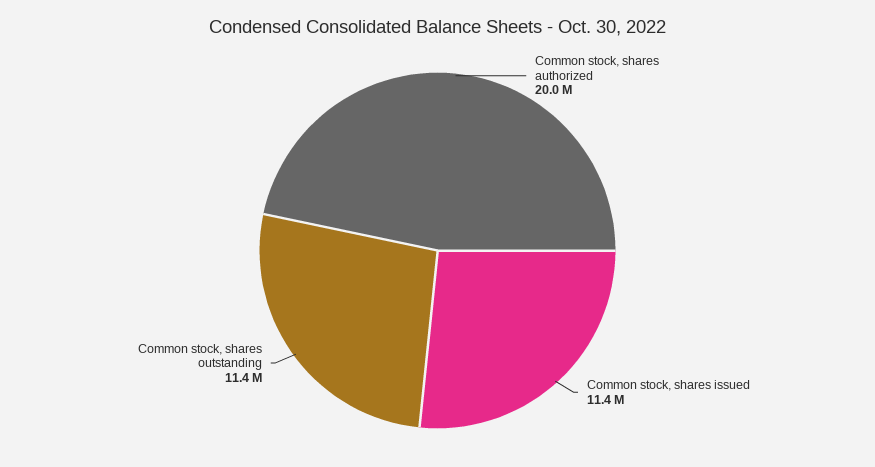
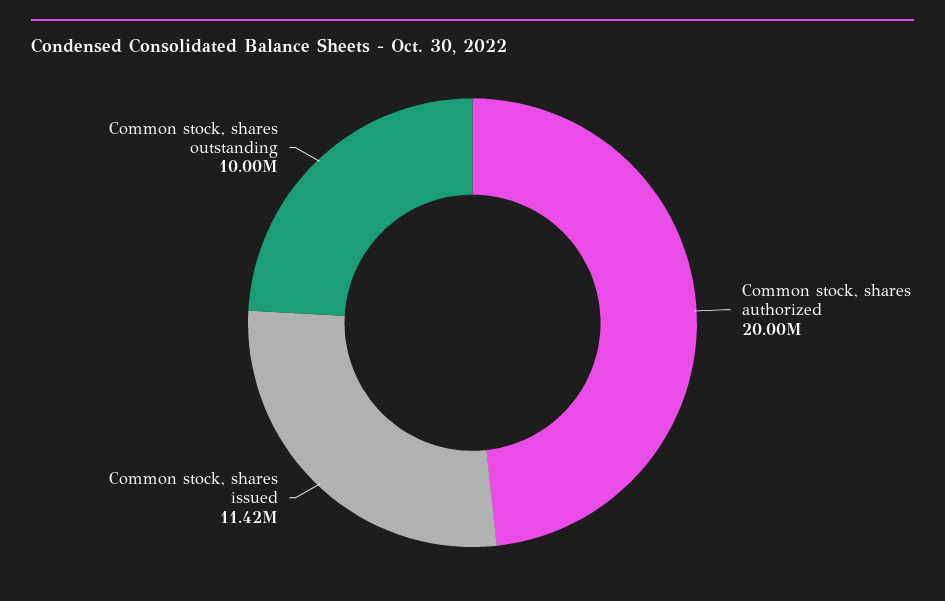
  {
    "Common stock, shares authorized": 20000000,
    "Common stock, shares issued": 11420000,
-   "Common stock, shares outstanding": 11400000
+   "Common stock, shares outstanding": 10000000
  }

